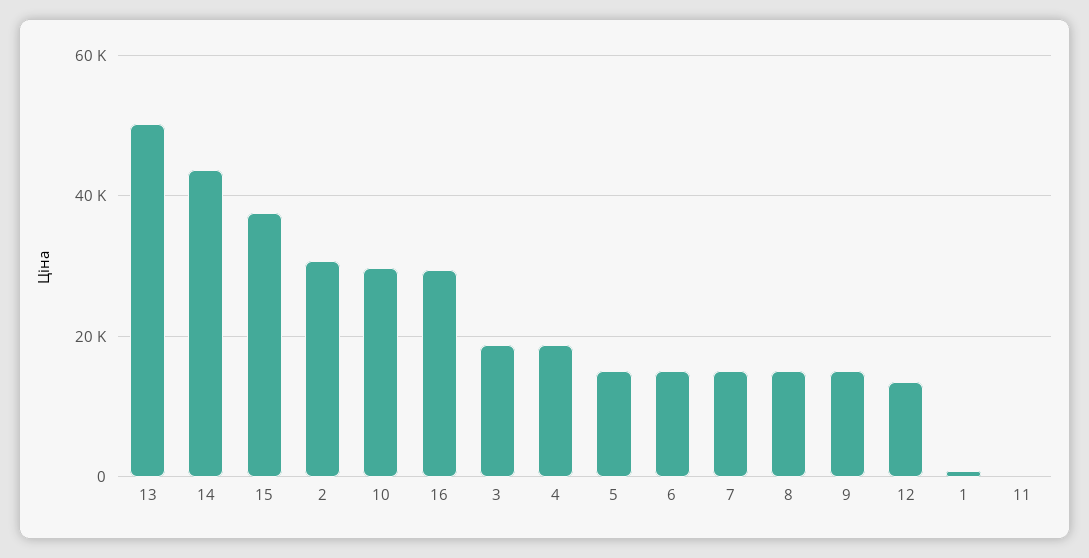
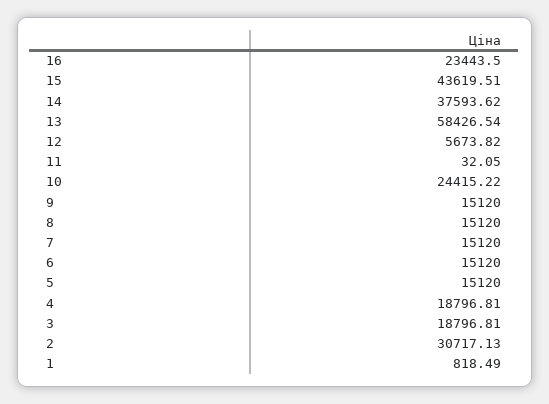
  {
-   "13": 50000,
+   "13": 58426.54,
-   "14": 44000,
+   "14": 37593.62,
-   "15": 38000,
+   "15": 43619.51,
    "2": 30717.13,
-   "10": 30000,
+   "10": 24415.22,
-   "16": 30000,
+   "16": 23443.5,
    "3": 18796.81,
    "4": 18796.81,
    "5": 15120,
    "6": 15120,
    "7": 15120,
    "8": 15120,
    "9": 15120,
-   "12": 14000,
+   "12": 5673.82,
    "1": 818.49,
    "11": 32.05
  }

